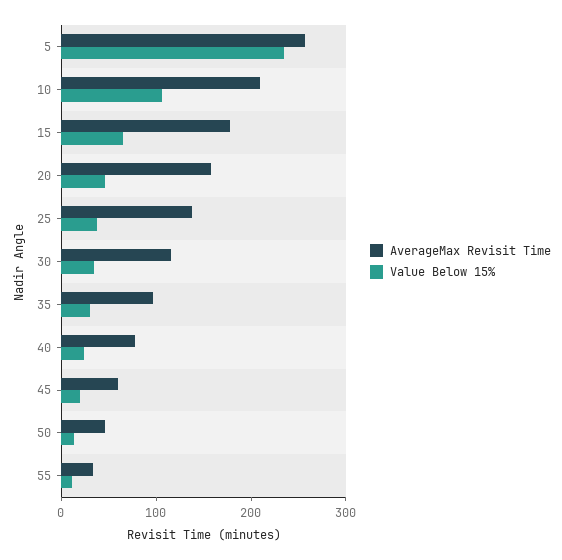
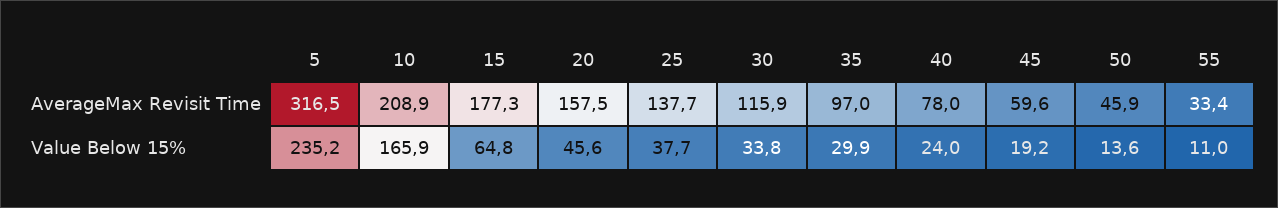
  {
    "AverageMax Revisit Time": {
-     "5": 260,
+     "5": 316.5,
      "10": 208.9,
      "15": 177.3,
      "20": 157.5,
      "25": 137.7,
      "30": 115.9,
      "35": 97,
      "40": 78,
      "45": 59.6,
      "50": 45.9,
      "55": 33.4
    },
    "Value Below 15%": {
      "5": 235.2,
-     "10": 100,
+     "10": 165.9,
      "15": 64.8,
      "20": 45.6,
      "25": 37.7,
      "30": 33.8,
      "35": 29.9,
      "40": 24,
      "45": 19.2,
      "50": 13.6,
      "55": 11
    }
  }

